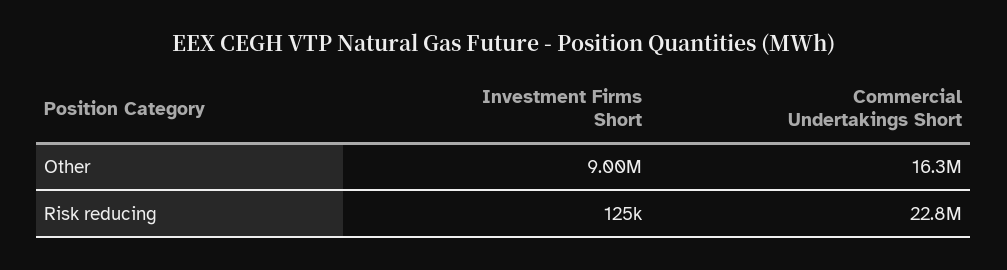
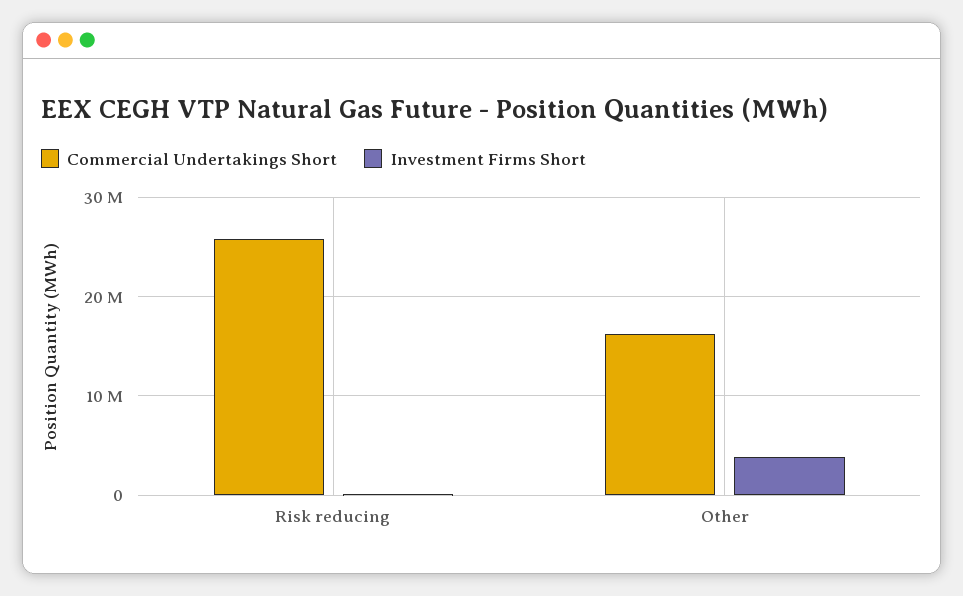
  {
    "Investment Firms Short": {
-     "Other": 9000000,
+     "Other": 4000000,
      "Risk reducing": 125000
    },
    "Commercial Undertakings Short": {
      "Other": 16300000,
-     "Risk reducing": 22800000
+     "Risk reducing": 26000000
    }
  }

